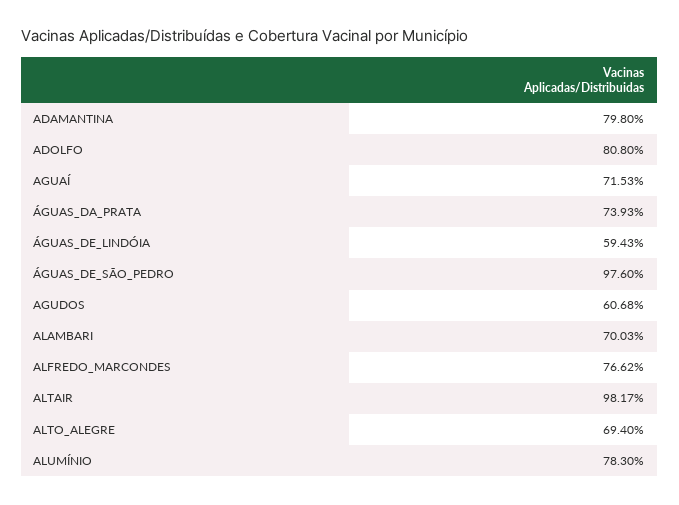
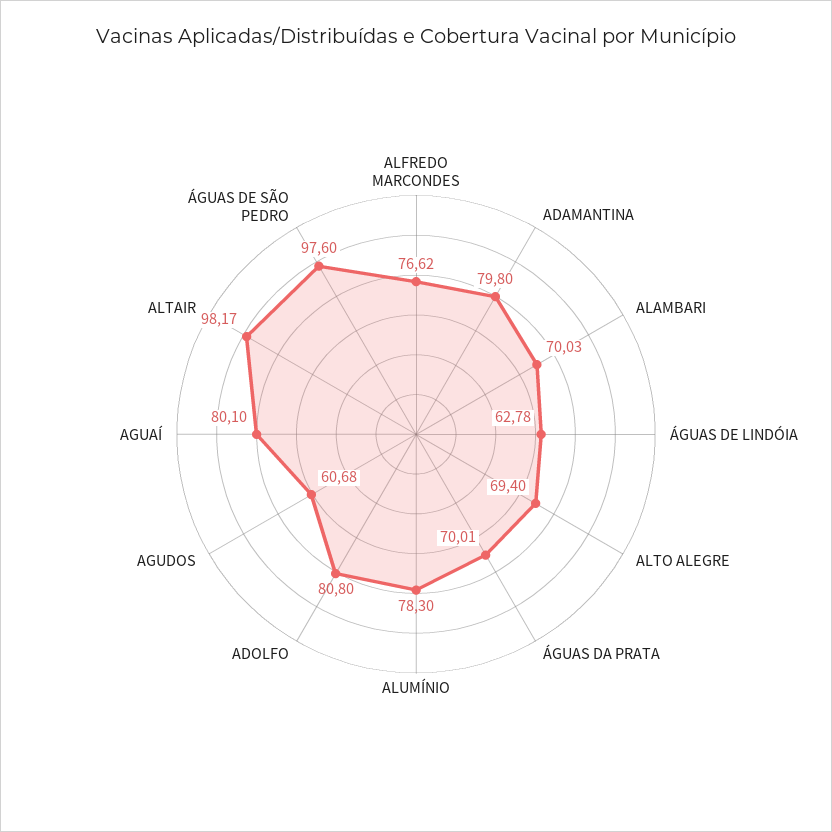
  {
    "ADAMANTINA": 79.8,
    "ADOLFO": 80.8,
-   "AGUAÍ": 71.53,
+   "AGUAÍ": 80.1,
-   "ÁGUAS_DA_PRATA": 73.93,
+   "ÁGUAS_DA_PRATA": 70.01,
-   "ÁGUAS_DE_LINDÓIA": 59.43,
+   "ÁGUAS_DE_LINDÓIA": 62.78,
    "ÁGUAS_DE_SÃO_PEDRO": 97.6,
    "AGUDOS": 60.68,
    "ALAMBARI": 70.03,
    "ALFREDO_MARCONDES": 76.62,
    "ALTAIR": 98.17,
    "ALTO_ALEGRE": 69.4,
    "ALUMÍNIO": 78.3
  }

